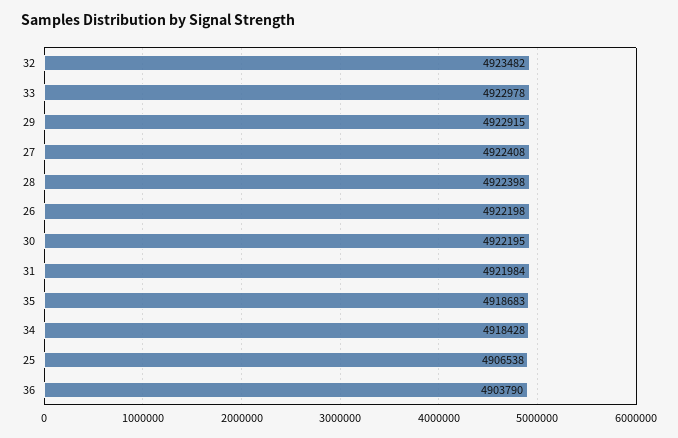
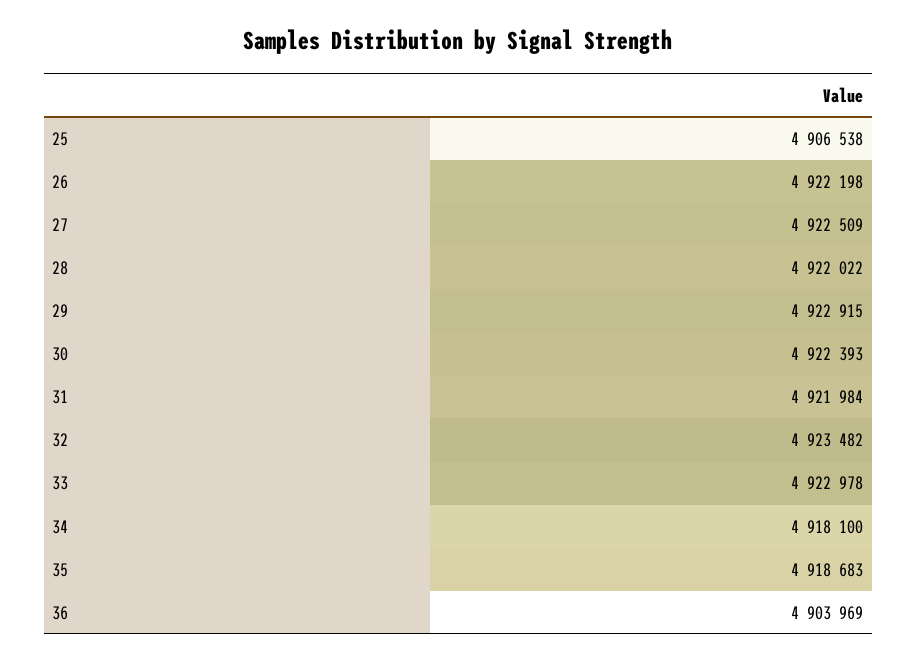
  {
    "32": 4923482,
    "33": 4922978,
    "29": 4922915,
-   "27": 4922408,
+   "27": 4922509,
-   "28": 4922398,
+   "28": 4922022,
    "26": 4922198,
-   "30": 4922195,
+   "30": 4922393,
    "31": 4921984,
    "35": 4918683,
-   "34": 4918428,
+   "34": 4918100,
    "25": 4906538,
-   "36": 4903790
+   "36": 4903969
  }

